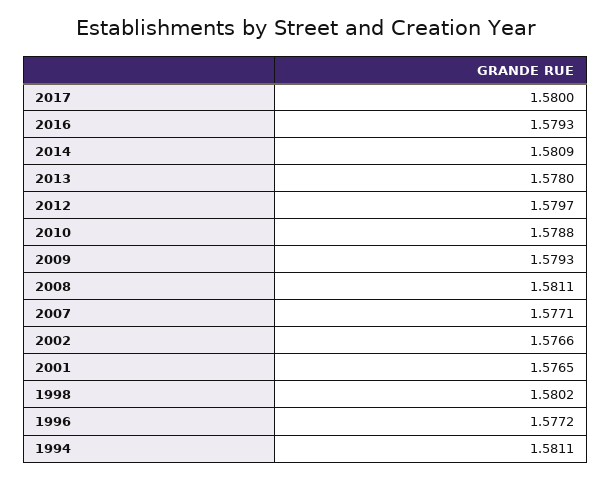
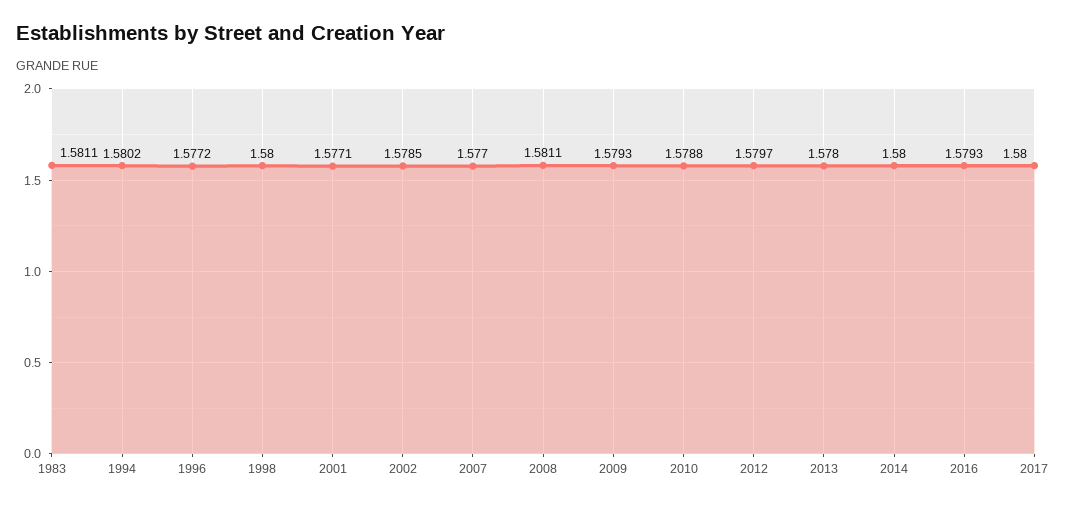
  {
    "2017": 1.58,
    "2016": 1.5793,
-   "2014": 1.5809,
+   "2014": 1.58,
    "2013": 1.578,
    "2012": 1.5797,
    "2010": 1.5788,
    "2009": 1.5793,
    "2008": 1.5811,
-   "2007": 1.5771,
+   "2007": 1.577,
-   "2002": 1.5766,
+   "2002": 1.5785,
-   "2001": 1.5765,
+   "2001": 1.5771,
-   "1998": 1.5802,
+   "1998": 1.58,
    "1996": 1.5772,
-   "1994": 1.5811
+   "1994": 1.5802,
+   "1983": 1.5811
  }

